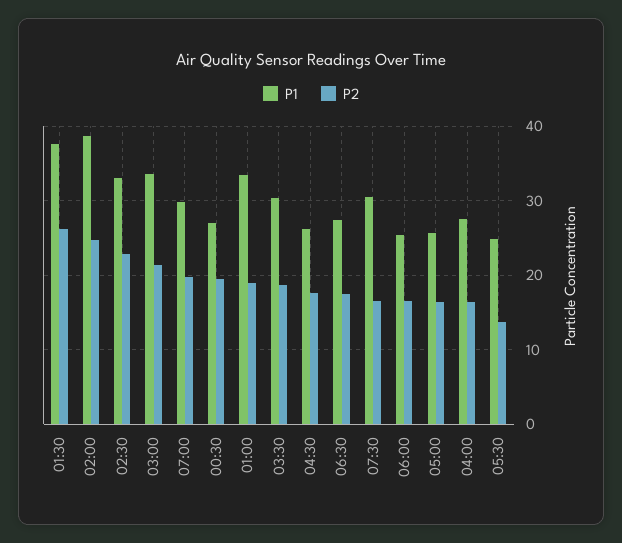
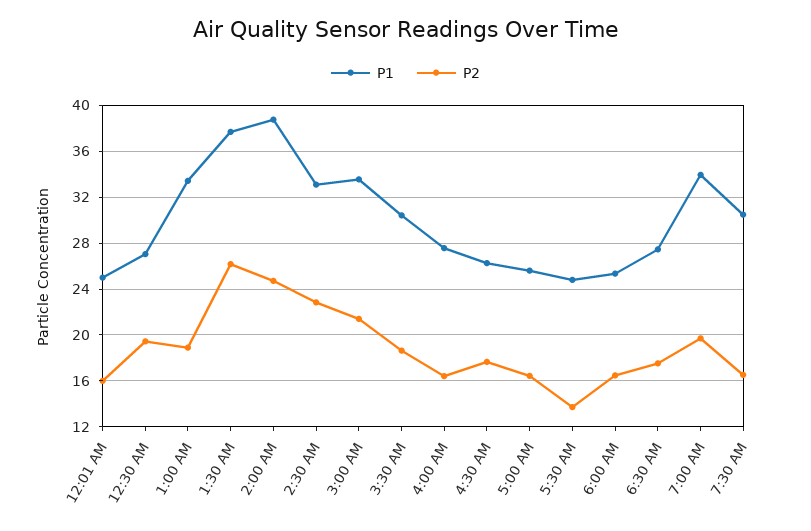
  {
    "P1": {
      "01:30": 38,
      "02:00": 39,
      "02:30": 33,
      "03:00": 34,
-     "07:00": 30,
+     "07:00": 34,
      "00:30": 27,
      "01:00": 33,
      "03:30": 30,
      "04:30": 26,
      "06:30": 27,
      "07:30": 30,
      "06:00": 25,
      "05:00": 26,
      "04:00": 28,
-     "05:30": 25
+     "05:30": 25,
+     "12:01 AM": 25
    },
    "P2": {
      "01:30": 26,
      "02:00": 25,
      "02:30": 23,
      "03:00": 21,
      "07:00": 20,
      "00:30": 19,
      "01:00": 19,
      "03:30": 19,
      "04:30": 18,
      "06:30": 18,
      "07:30": 17,
      "06:00": 16,
      "05:00": 16,
      "04:00": 16,
-     "05:30": 14
+     "05:30": 14,
+     "12:01 AM": 16
    }
  }

